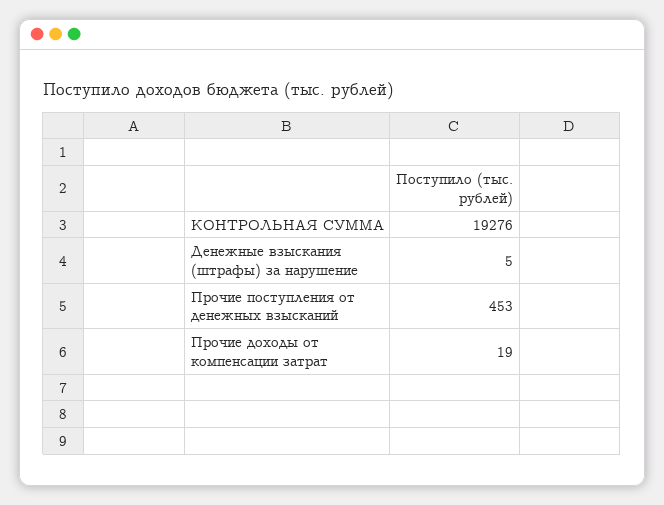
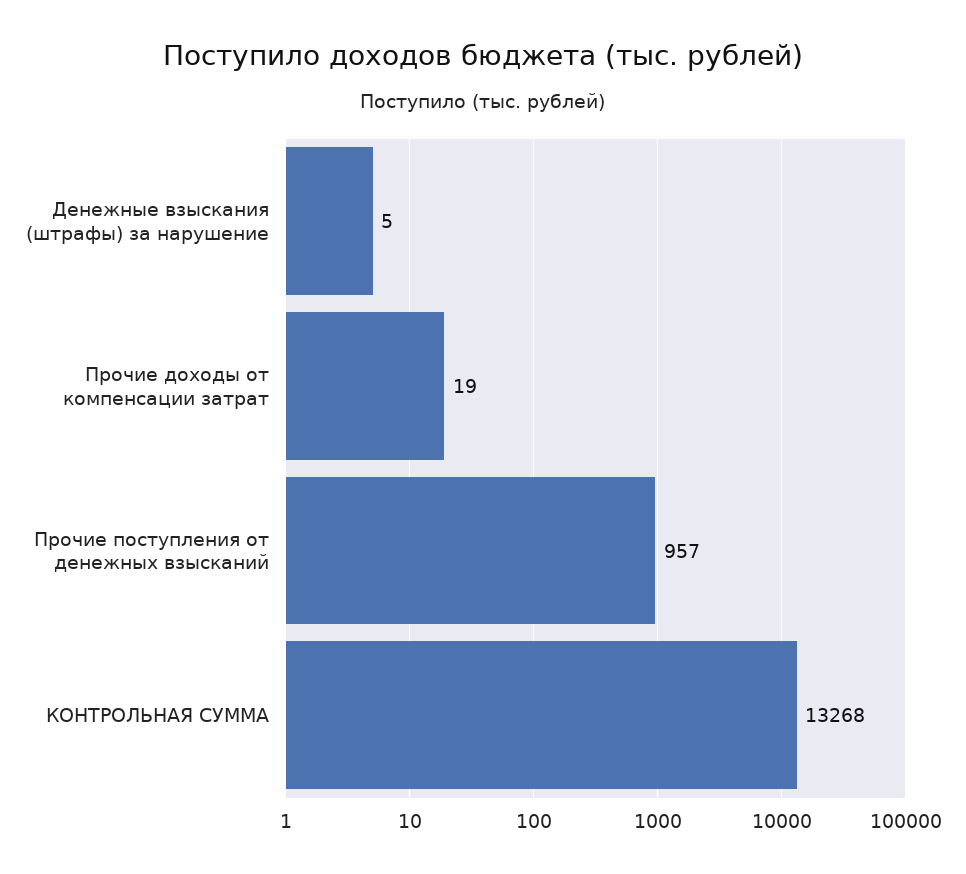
  {
-   "КОНТРОЛЬНАЯ СУММА": 19276,
+   "КОНТРОЛЬНАЯ СУММА": 13268,
    "Денежные взыскания (штрафы) за нарушение": 5,
-   "Прочие поступления от денежных взысканий": 453,
+   "Прочие поступления от денежных взысканий": 957,
    "Прочие доходы от компенсации затрат": 19
  }

